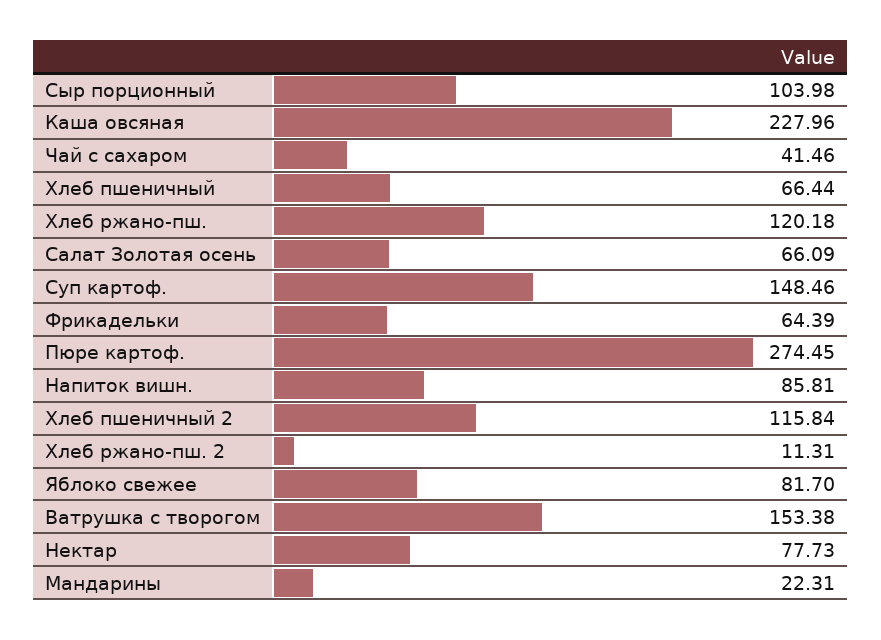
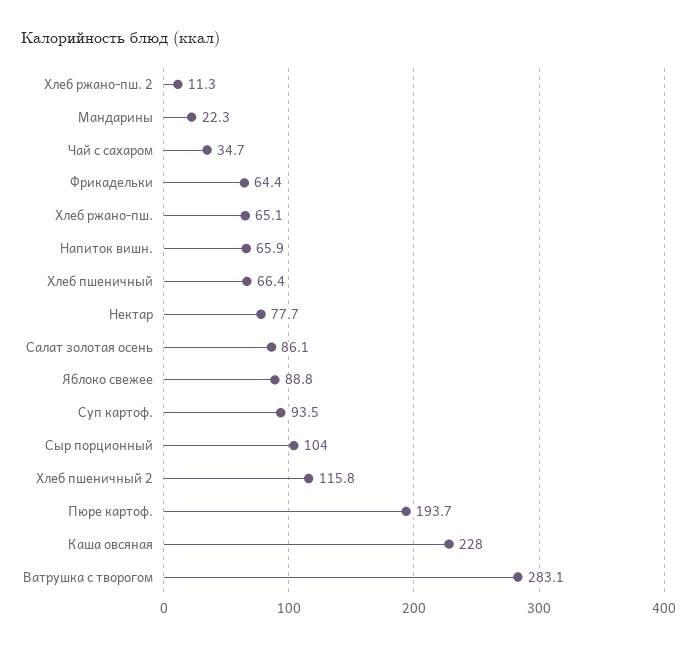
  {
    "Сыр порционный": 103.98,
    "Каша овсяная": 227.96,
-   "Чай с сахаром": 41.46,
+   "Чай с сахаром": 34.7,
    "Хлеб пшеничный": 66.44,
-   "Хлеб ржано-пш.": 120.18,
+   "Хлеб ржано-пш.": 65.1,
-   "Салат Золотая осень": 66.09,
+   "Салат Золотая осень": 86.1,
-   "Суп картоф.": 148.46,
+   "Суп картоф.": 93.5,
    "Фрикадельки": 64.39,
-   "Пюре картоф.": 274.45,
+   "Пюре картоф.": 193.7,
-   "Напиток вишн.": 85.81,
+   "Напиток вишн.": 65.9,
    "Хлеб пшеничный 2": 115.84,
    "Хлеб ржано-пш. 2": 11.31,
-   "Яблоко свежее": 81.7,
+   "Яблоко свежее": 88.8,
-   "Ватрушка с творогом": 153.38,
+   "Ватрушка с творогом": 283.1,
    "Нектар": 77.73,
    "Мандарины": 22.31
  }

